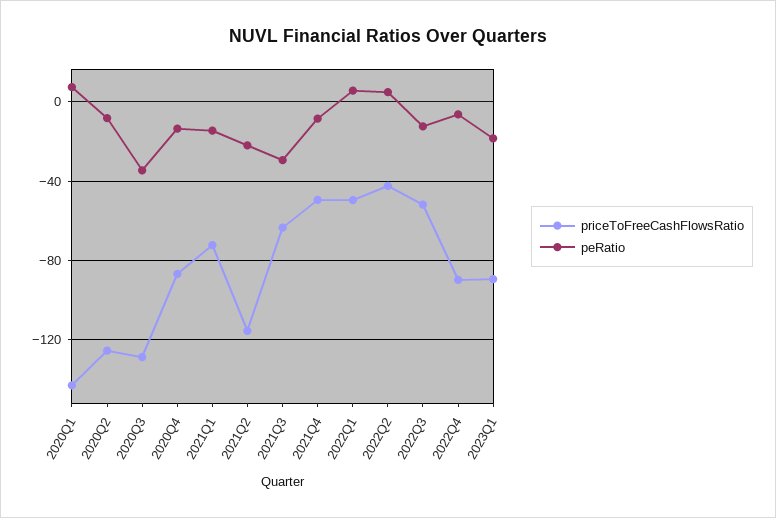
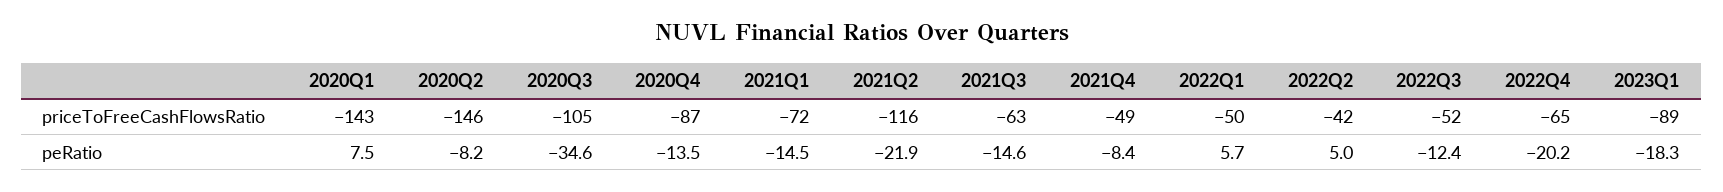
  {
    "priceToFreeCashFlowsRatio": {
      "2020Q1": -143,
-     "2020Q2": -125,
+     "2020Q2": -146,
-     "2020Q3": -130,
+     "2020Q3": -105,
      "2020Q4": -87,
      "2021Q1": -72,
      "2021Q2": -116,
      "2021Q3": -63,
      "2021Q4": -49,
      "2022Q1": -50,
      "2022Q2": -42,
      "2022Q3": -52,
-     "2022Q4": -90,
+     "2022Q4": -65,
      "2023Q1": -89
    },
    "peRatio": {
      "2020Q1": 7.5,
      "2020Q2": -8.2,
      "2020Q3": -34.6,
      "2020Q4": -13.5,
      "2021Q1": -14.5,
      "2021Q2": -21.9,
-     "2021Q3": -30,
+     "2021Q3": -14.6,
      "2021Q4": -8.4,
      "2022Q1": 5.7,
      "2022Q2": 5,
      "2022Q3": -12.4,
-     "2022Q4": -5,
+     "2022Q4": -20.2,
      "2023Q1": -18.3
    }
  }

